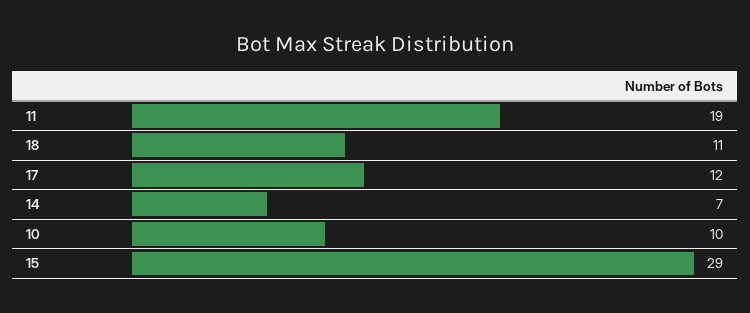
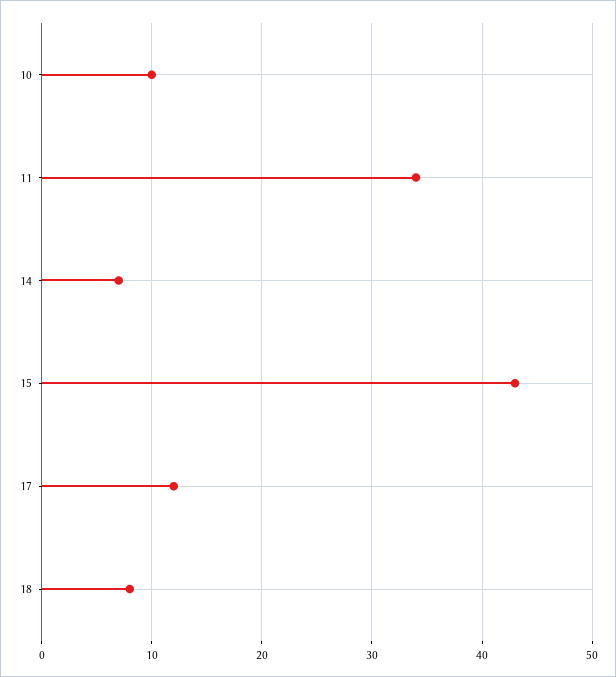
  {
-   "11": 19,
+   "11": 34,
-   "18": 11,
+   "18": 8,
    "17": 12,
    "14": 7,
    "10": 10,
-   "15": 29
+   "15": 43
  }

